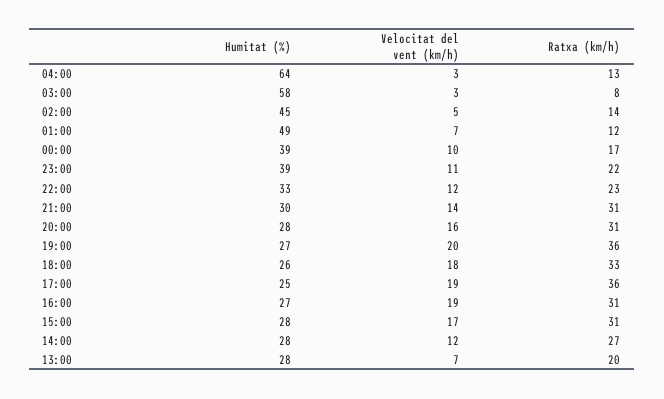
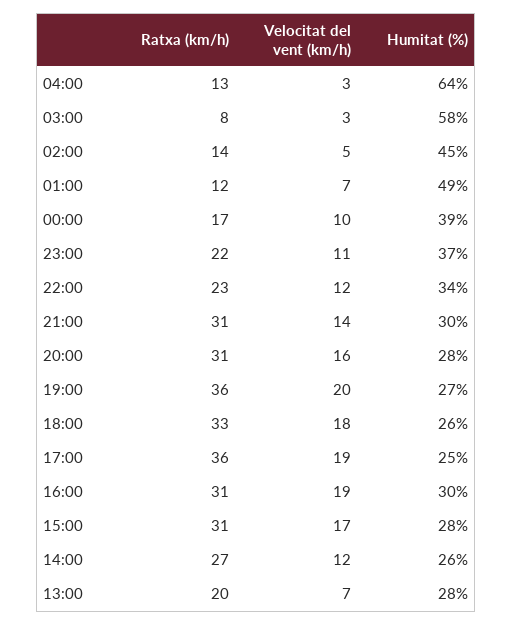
  {
    "Humitat (%)": {
      "04:00": 64,
      "03:00": 58,
      "02:00": 45,
      "01:00": 49,
      "00:00": 39,
-     "23:00": 39,
+     "23:00": 37,
-     "22:00": 33,
+     "22:00": 34,
      "21:00": 30,
      "20:00": 28,
      "19:00": 27,
      "18:00": 26,
      "17:00": 25,
-     "16:00": 27,
+     "16:00": 30,
      "15:00": 28,
-     "14:00": 28,
+     "14:00": 26,
      "13:00": 28
    },
    "Velocitat del vent (km/h)": {
      "04:00": 3,
      "03:00": 3,
      "02:00": 5,
      "01:00": 7,
      "00:00": 10,
      "23:00": 11,
      "22:00": 12,
      "21:00": 14,
      "20:00": 16,
      "19:00": 20,
      "18:00": 18,
      "17:00": 19,
      "16:00": 19,
      "15:00": 17,
      "14:00": 12,
      "13:00": 7
    },
    "Ratxa (km/h)": {
      "04:00": 13,
      "03:00": 8,
      "02:00": 14,
      "01:00": 12,
      "00:00": 17,
      "23:00": 22,
      "22:00": 23,
      "21:00": 31,
      "20:00": 31,
      "19:00": 36,
      "18:00": 33,
      "17:00": 36,
      "16:00": 31,
      "15:00": 31,
      "14:00": 27,
      "13:00": 20
    }
  }

